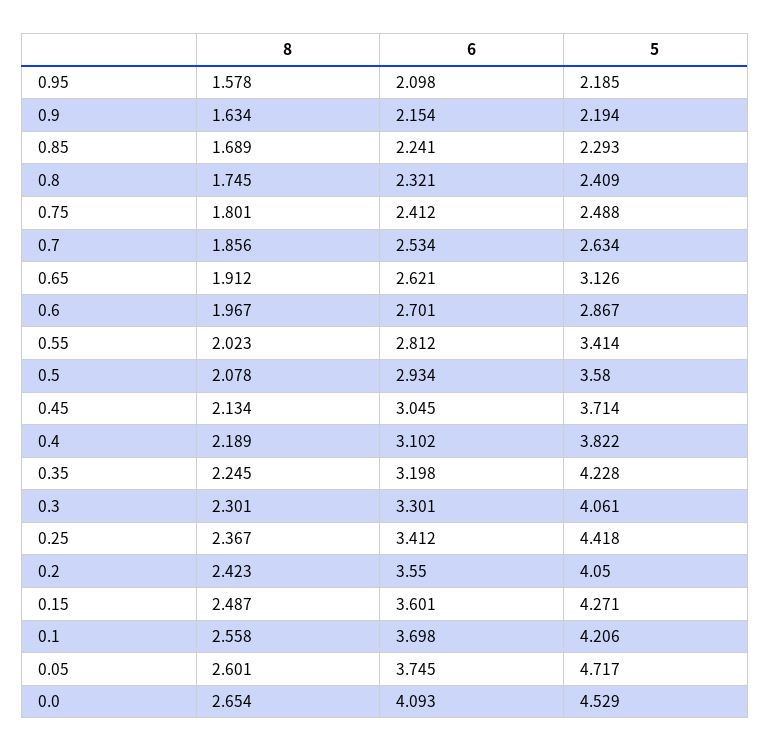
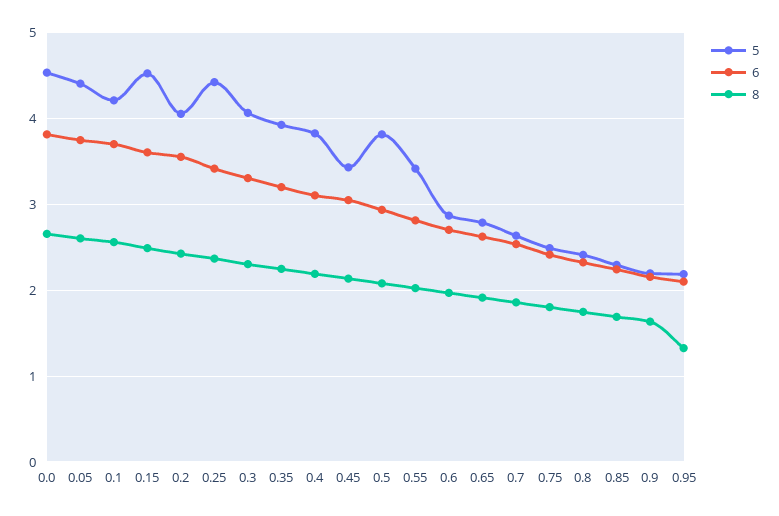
  {
    "8": {
-     "0.95": 1.578,
+     "0.95": 1.3,
      "0.9": 1.634,
      "0.85": 1.689,
      "0.8": 1.745,
      "0.75": 1.801,
      "0.7": 1.856,
      "0.65": 1.912,
      "0.6": 1.967,
      "0.55": 2.023,
      "0.5": 2.078,
      "0.45": 2.134,
      "0.4": 2.189,
      "0.35": 2.245,
      "0.3": 2.301,
      "0.25": 2.367,
      "0.2": 2.423,
      "0.15": 2.487,
      "0.1": 2.558,
      "0.05": 2.601,
      "0.0": 2.654
    },
    "6": {
      "0.95": 2.098,
      "0.9": 2.154,
      "0.85": 2.241,
      "0.8": 2.321,
      "0.75": 2.412,
      "0.7": 2.534,
      "0.65": 2.621,
      "0.6": 2.701,
      "0.55": 2.812,
      "0.5": 2.934,
      "0.45": 3.045,
      "0.4": 3.102,
      "0.35": 3.198,
      "0.3": 3.301,
      "0.25": 3.412,
      "0.2": 3.55,
      "0.15": 3.601,
      "0.1": 3.698,
      "0.05": 3.745,
-     "0.0": 4.093
+     "0.0": 3.8
    },
    "5": {
      "0.95": 2.185,
      "0.9": 2.194,
      "0.85": 2.293,
      "0.8": 2.409,
      "0.75": 2.488,
      "0.7": 2.634,
-     "0.65": 3.126,
+     "0.65": 2.8,
      "0.6": 2.867,
      "0.55": 3.414,
-     "0.5": 3.58,
+     "0.5": 3.8,
-     "0.45": 3.714,
+     "0.45": 3.4,
      "0.4": 3.822,
-     "0.35": 4.228,
+     "0.35": 3.9,
      "0.3": 4.061,
      "0.25": 4.418,
      "0.2": 4.05,
-     "0.15": 4.271,
+     "0.15": 4.5,
      "0.1": 4.206,
-     "0.05": 4.717,
+     "0.05": 4.4,
      "0.0": 4.529
    }
  }

